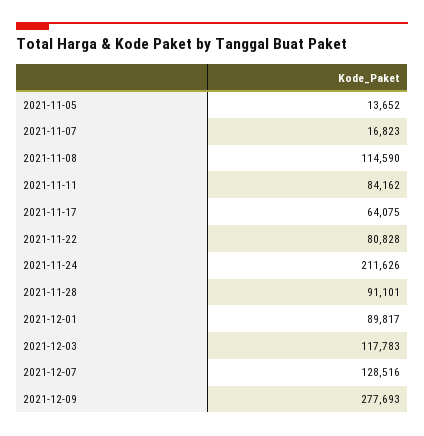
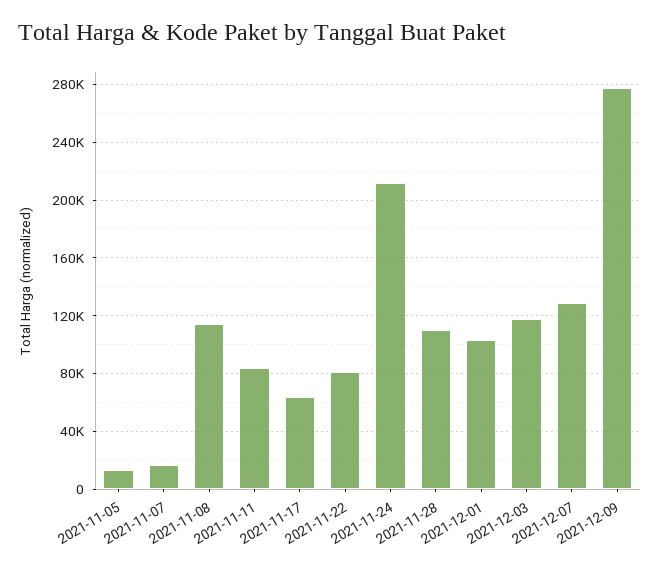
  {
    "2021-11-05": 13652,
    "2021-11-07": 16823,
    "2021-11-08": 114590,
    "2021-11-11": 84162,
    "2021-11-17": 64075,
    "2021-11-22": 80828,
    "2021-11-24": 211626,
-   "2021-11-28": 91101,
+   "2021-11-28": 110000,
-   "2021-12-01": 89817,
+   "2021-12-01": 105000,
    "2021-12-03": 117783,
    "2021-12-07": 128516,
    "2021-12-09": 277693
  }

